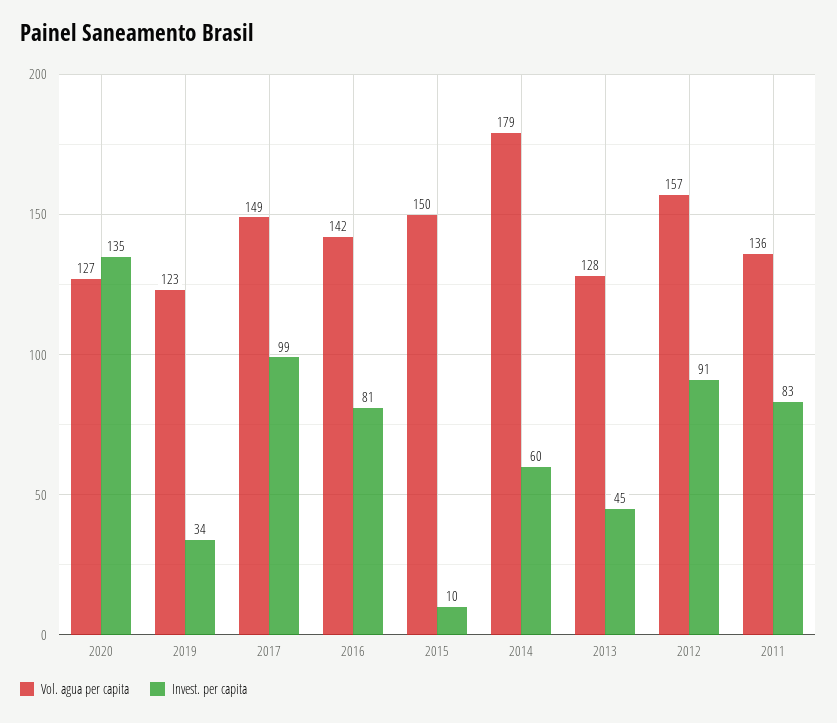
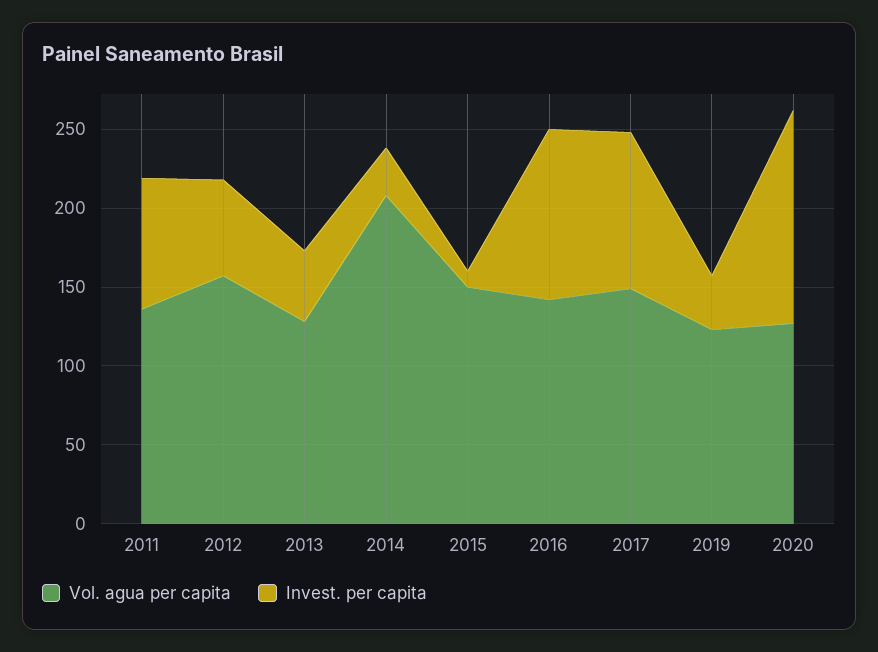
  {
    "Vol. agua per capita": {
      "2020": 127,
      "2019": 123,
      "2017": 149,
      "2016": 142,
      "2015": 150,
-     "2014": 179,
+     "2014": 210,
      "2013": 128,
      "2012": 157,
      "2011": 136
    },
    "Invest. per capita": {
      "2020": 135,
      "2019": 34,
      "2017": 99,
-     "2016": 81,
+     "2016": 110,
      "2015": 10,
-     "2014": 60,
+     "2014": 30,
      "2013": 45,
-     "2012": 91,
+     "2012": 60,
      "2011": 83
    }
  }

